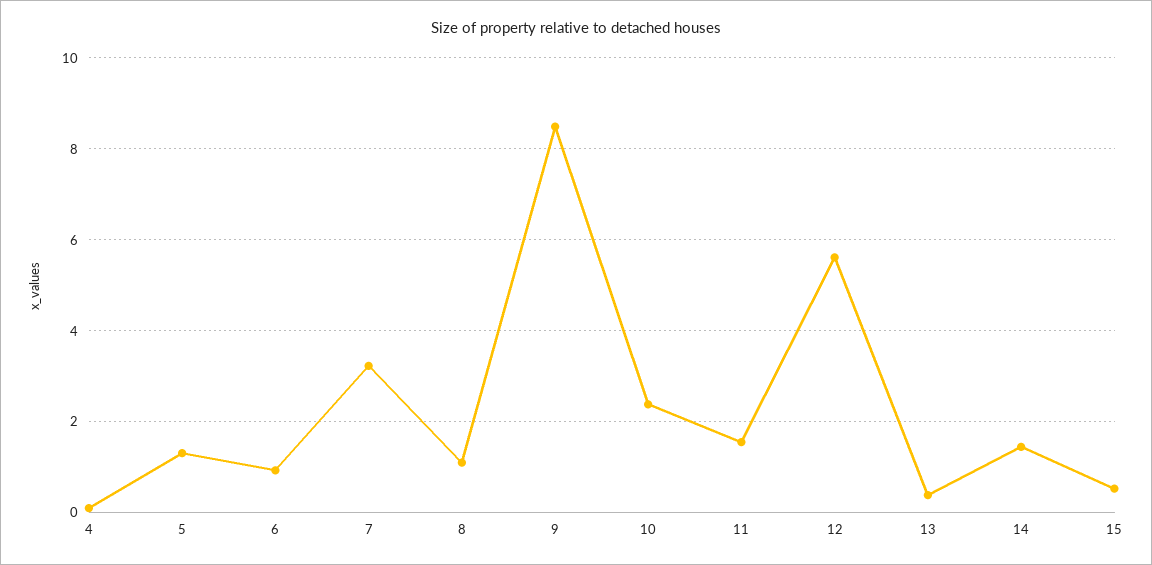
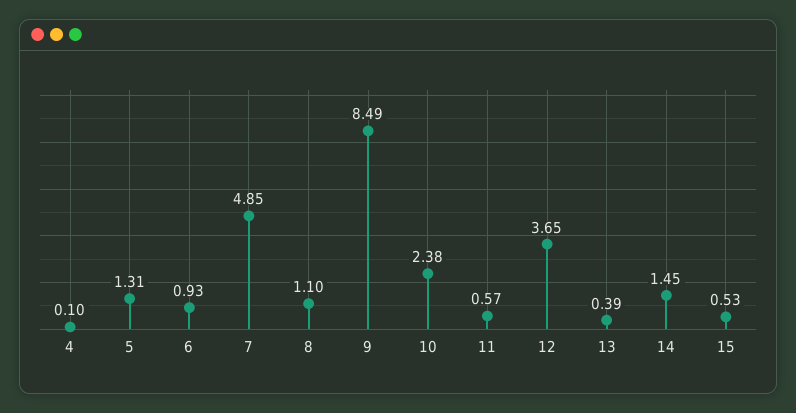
  {
    "4": 0.1,
    "5": 1.31,
    "6": 0.93,
-   "7": 3.2,
+   "7": 4.85,
    "8": 1.1,
    "9": 8.49,
    "10": 2.38,
-   "11": 1.6,
+   "11": 0.57,
-   "12": 5.6,
+   "12": 3.65,
    "13": 0.39,
    "14": 1.45,
    "15": 0.53
  }

